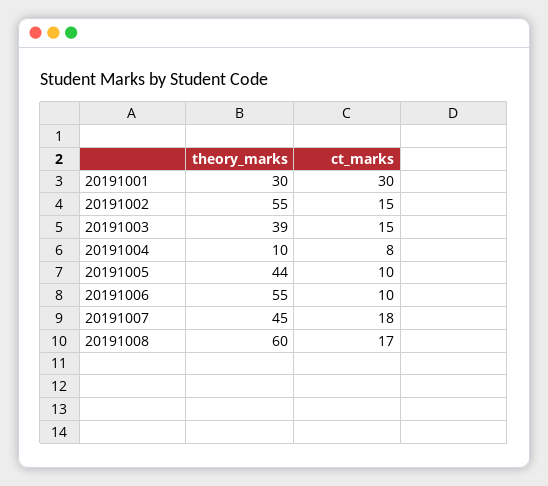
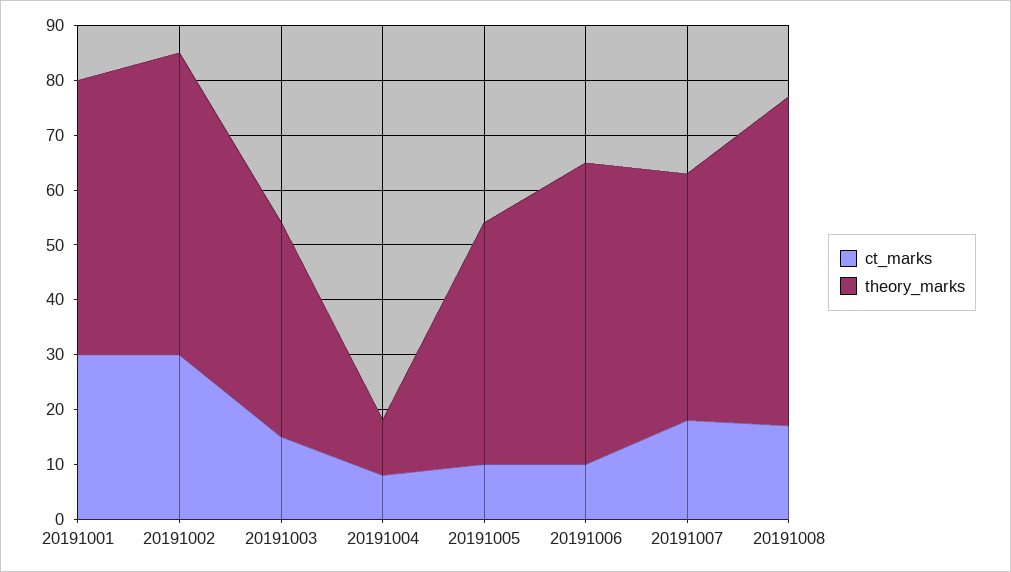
  {
    "theory_marks": {
-     "20191001": 30,
+     "20191001": 50,
      "20191002": 55,
      "20191003": 39,
      "20191004": 10,
      "20191005": 44,
      "20191006": 55,
      "20191007": 45,
      "20191008": 60
    },
    "ct_marks": {
      "20191001": 30,
-     "20191002": 15,
+     "20191002": 30,
      "20191003": 15,
      "20191004": 8,
      "20191005": 10,
      "20191006": 10,
      "20191007": 18,
      "20191008": 17
    }
  }

